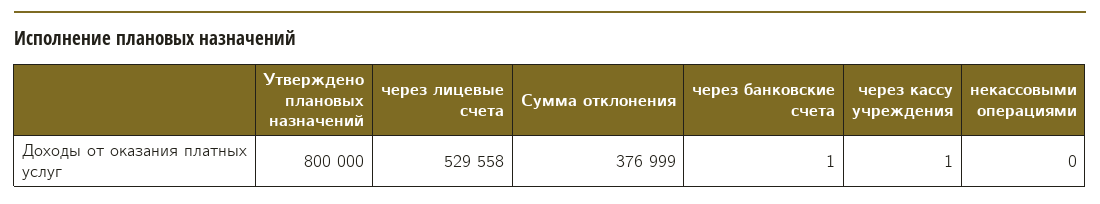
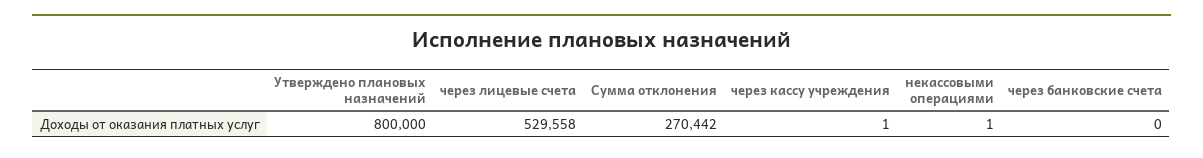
  {
    "Утверждено плановых назначений": 800000,
    "через лицевые счета": 529558,
-   "Сумма отклонения": 376999,
+   "Сумма отклонения": 270442,
-   "через банковские счета": 1,
+   "через банковские счета": 0,
    "через кассу учреждения": 1,
-   "некассовыми операциями": 0
+   "некассовыми операциями": 1
  }

